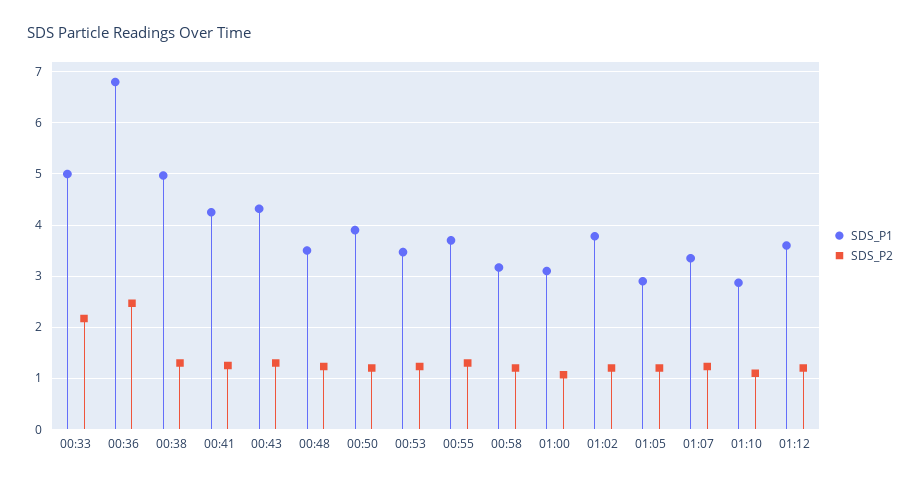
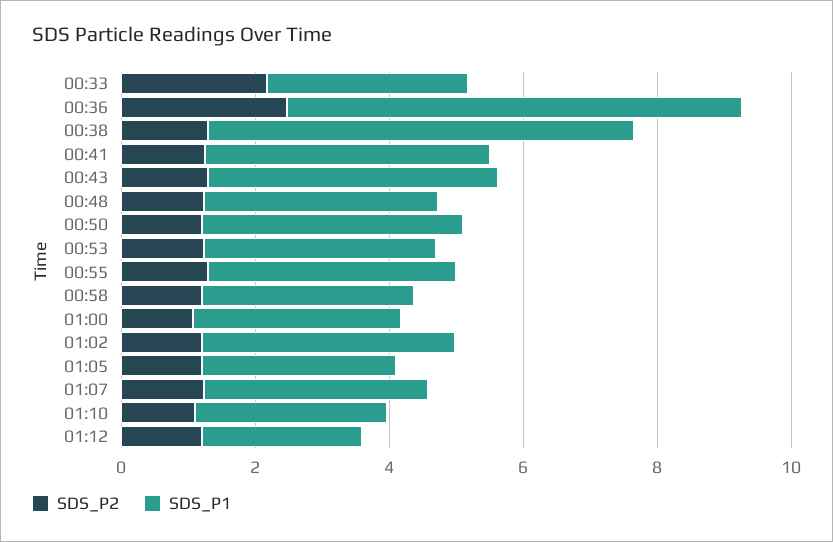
  {
    "SDS_P1": {
-     "00:33": 5,
+     "00:33": 3,
      "00:36": 6.8,
-     "00:38": 5,
+     "00:38": 6.5,
      "00:41": 4.2,
      "00:43": 4.4,
      "00:48": 3.6,
      "00:50": 4,
      "00:53": 3.4,
      "00:55": 3.8,
      "00:58": 3.2,
      "01:00": 3.2,
      "01:02": 3.8,
      "01:05": 3,
      "01:07": 3.4,
      "01:10": 2.8,
-     "01:12": 3.6
+     "01:12": 2.5
    },
    "SDS_P2": {
      "00:33": 2.2,
      "00:36": 2.4,
      "00:38": 1.4,
      "00:41": 1.2,
      "00:43": 1.4,
      "00:48": 1.2,
      "00:50": 1.2,
      "00:53": 1.2,
      "00:55": 1.4,
      "00:58": 1.2,
      "01:00": 1,
      "01:02": 1.2,
      "01:05": 1.2,
      "01:07": 1.2,
      "01:10": 1.2,
      "01:12": 1.2
    }
  }

